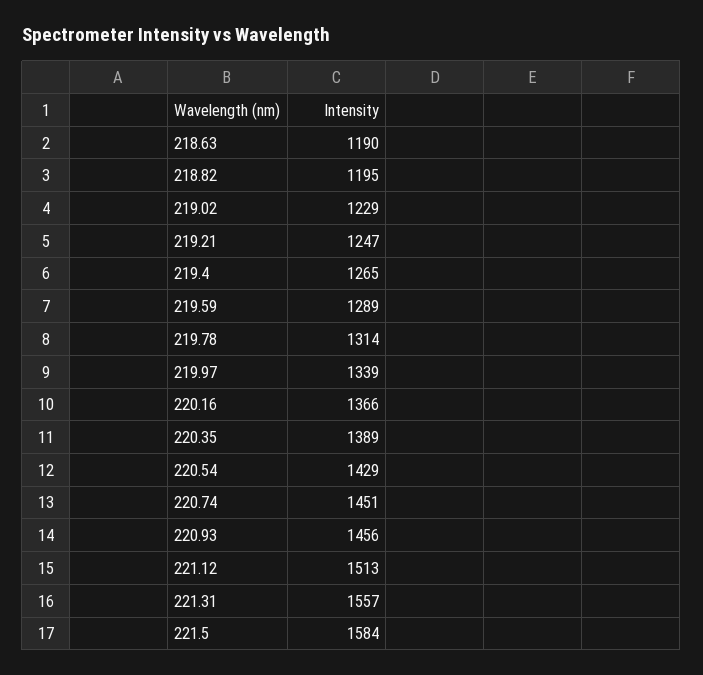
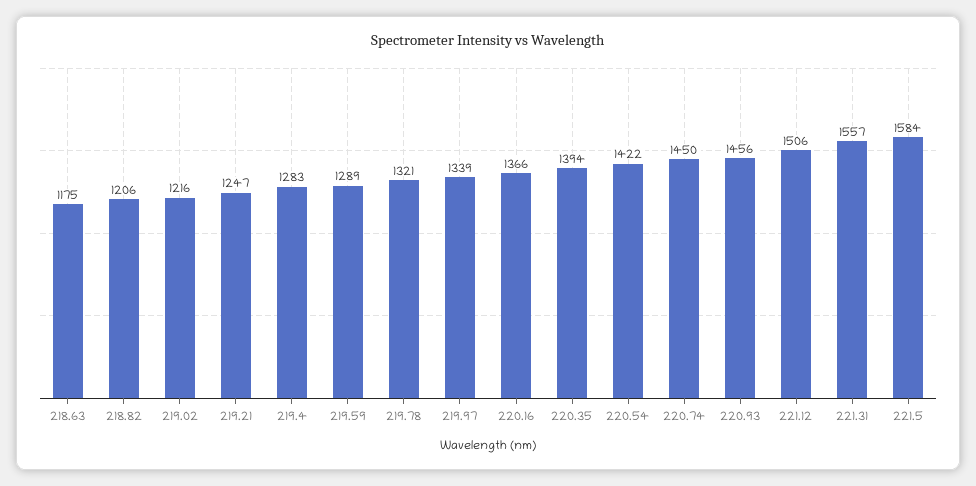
  {
-   "218.63": 1190,
+   "218.63": 1175,
-   "218.82": 1195,
+   "218.82": 1206,
-   "219.02": 1229,
+   "219.02": 1216,
    "219.21": 1247,
-   "219.4": 1265,
+   "219.4": 1283,
    "219.59": 1289,
-   "219.78": 1314,
+   "219.78": 1321,
    "219.97": 1339,
    "220.16": 1366,
-   "220.35": 1389,
+   "220.35": 1394,
-   "220.54": 1429,
+   "220.54": 1422,
-   "220.74": 1451,
+   "220.74": 1450,
    "220.93": 1456,
-   "221.12": 1513,
+   "221.12": 1506,
    "221.31": 1557,
    "221.5": 1584
  }

